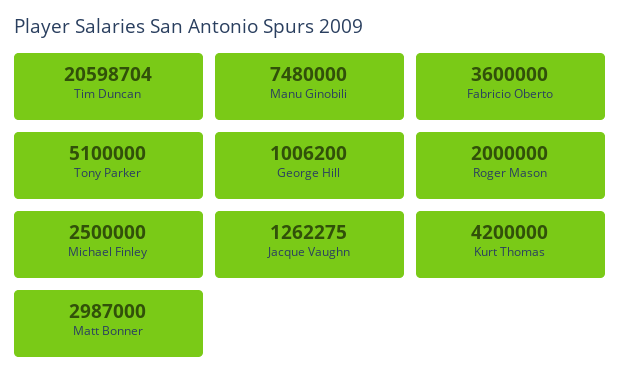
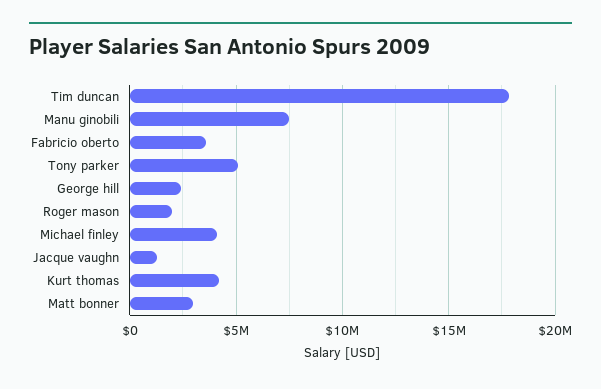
  {
-   "Tim Duncan": 20598704,
+   "Tim Duncan": 18000000,
    "Manu Ginobili": 7480000,
    "Fabricio Oberto": 3600000,
    "Tony Parker": 5100000,
-   "George Hill": 1006200,
+   "George Hill": 2500000,
    "Roger Mason": 2000000,
-   "Michael Finley": 2500000,
+   "Michael Finley": 4000000,
    "Jacque Vaughn": 1262275,
    "Kurt Thomas": 4200000,
    "Matt Bonner": 2987000
  }

